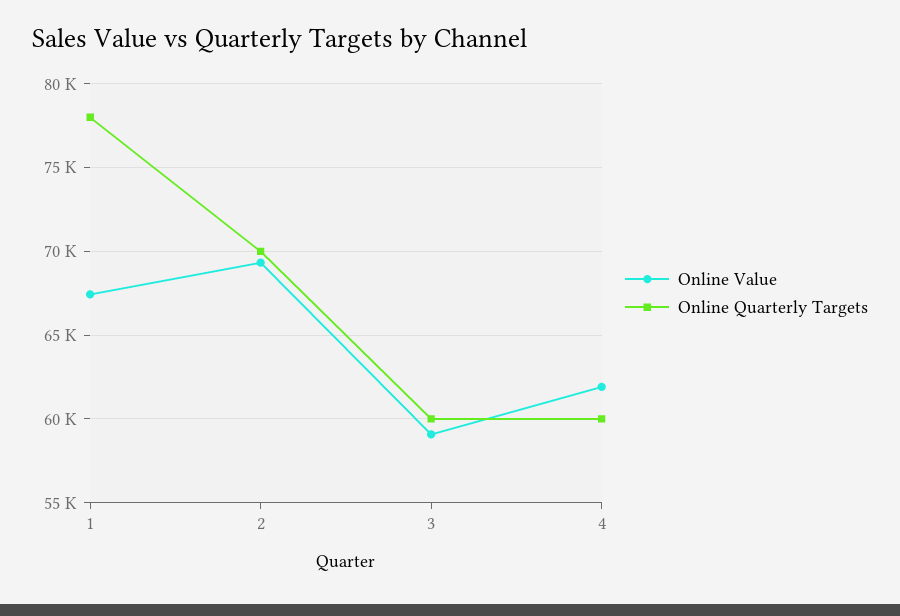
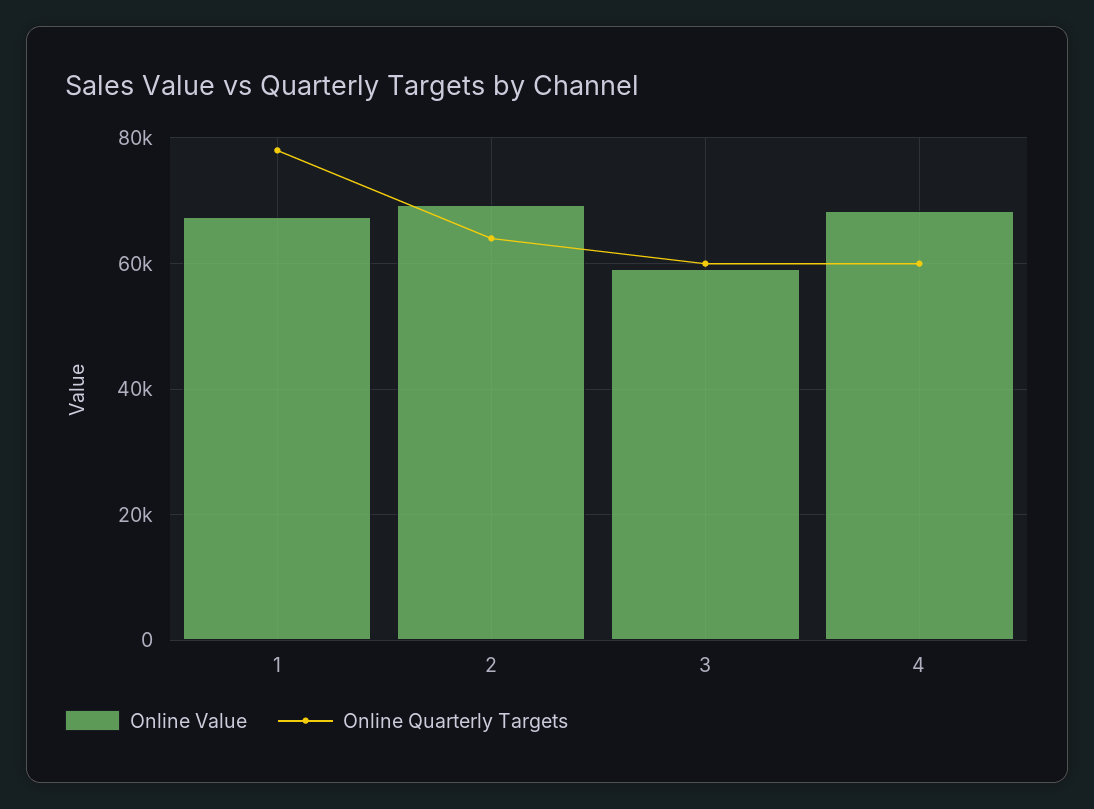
  {
    "Online Value": {
      "1": 67500,
      "2": 69500,
      "3": 59000,
-     "4": 62000
+     "4": 68000
    },
    "Online Quarterly Targets": {
      "1": 78000,
-     "2": 70000,
+     "2": 64000,
      "3": 60000,
      "4": 60000
    }
  }

